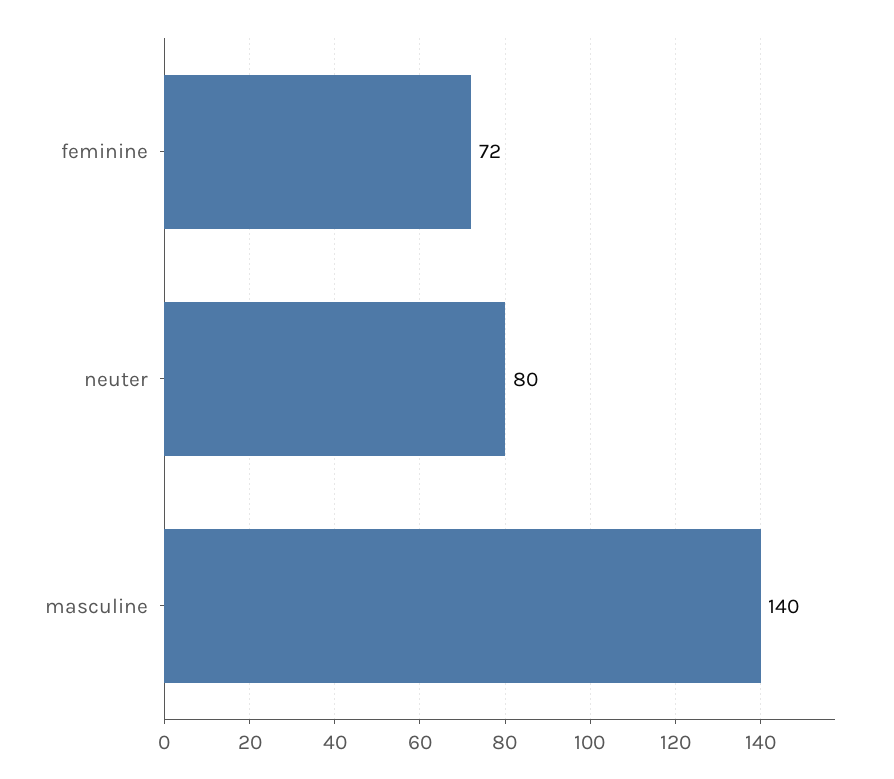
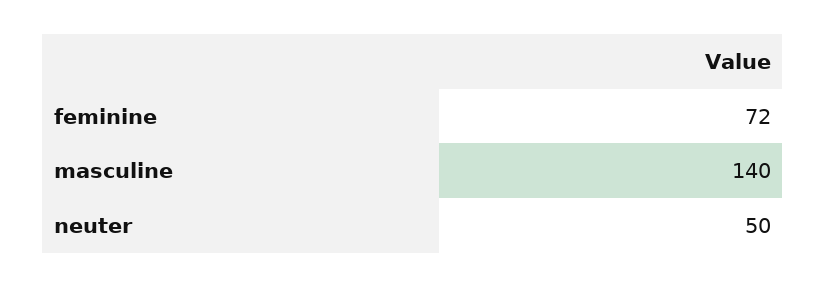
  {
    "feminine": 72,
-   "neuter": 80,
+   "neuter": 50,
    "masculine": 140
  }

